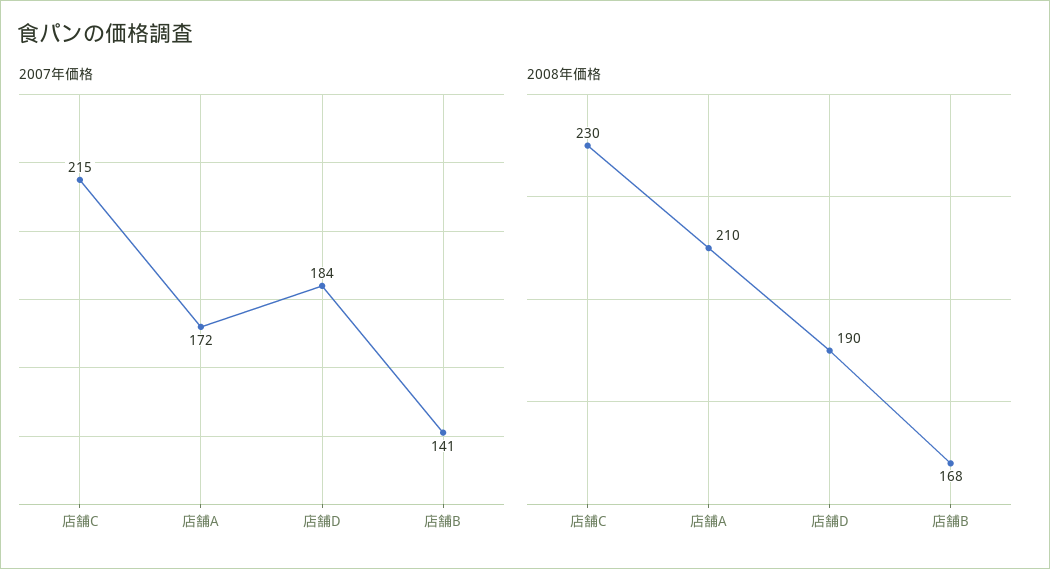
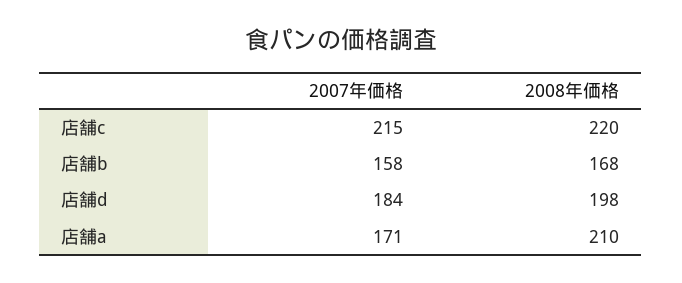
  {
    "2007年価格": {
      "店舗C": 215,
-     "店舗A": 172,
+     "店舗A": 171,
      "店舗D": 184,
-     "店舗B": 141
+     "店舗B": 158
    },
    "2008年価格": {
-     "店舗C": 230,
+     "店舗C": 220,
      "店舗A": 210,
-     "店舗D": 190,
+     "店舗D": 198,
      "店舗B": 168
    }
  }

